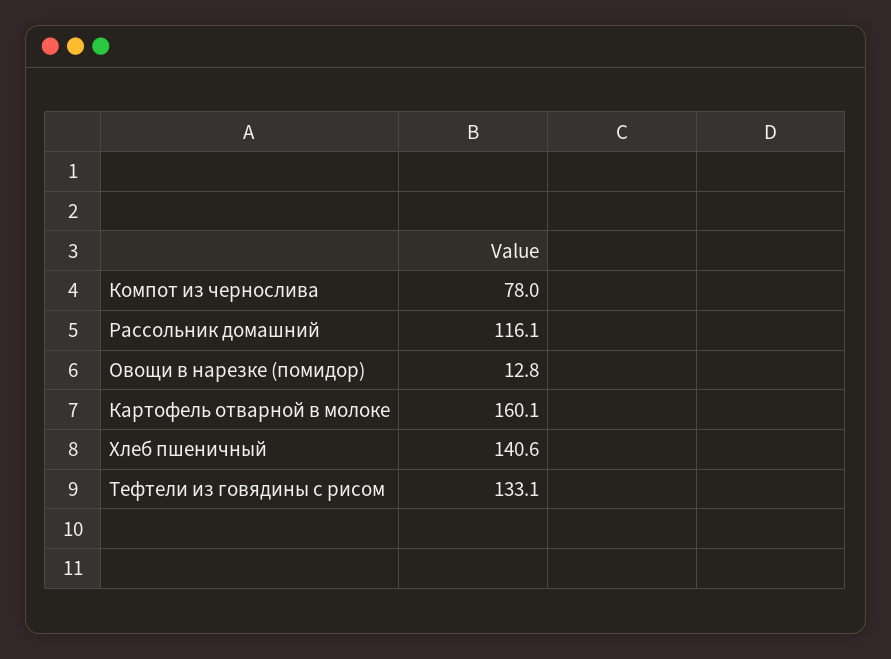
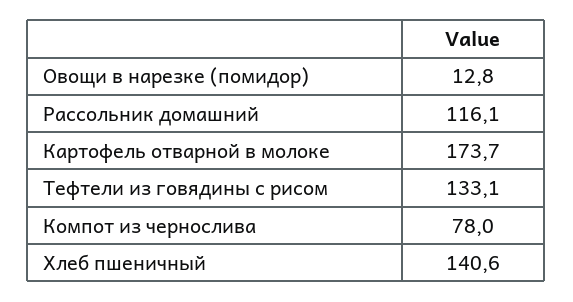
  {
    "Компот из чернослива": 78,
    "Рассольник домашний": 116.1,
    "Овощи в нарезке (помидор)": 12.8,
-   "Картофель отварной в молоке": 160.1,
+   "Картофель отварной в молоке": 173.7,
    "Хлеб пшеничный": 140.6,
    "Тефтели из говядины с рисом": 133.1
  }

